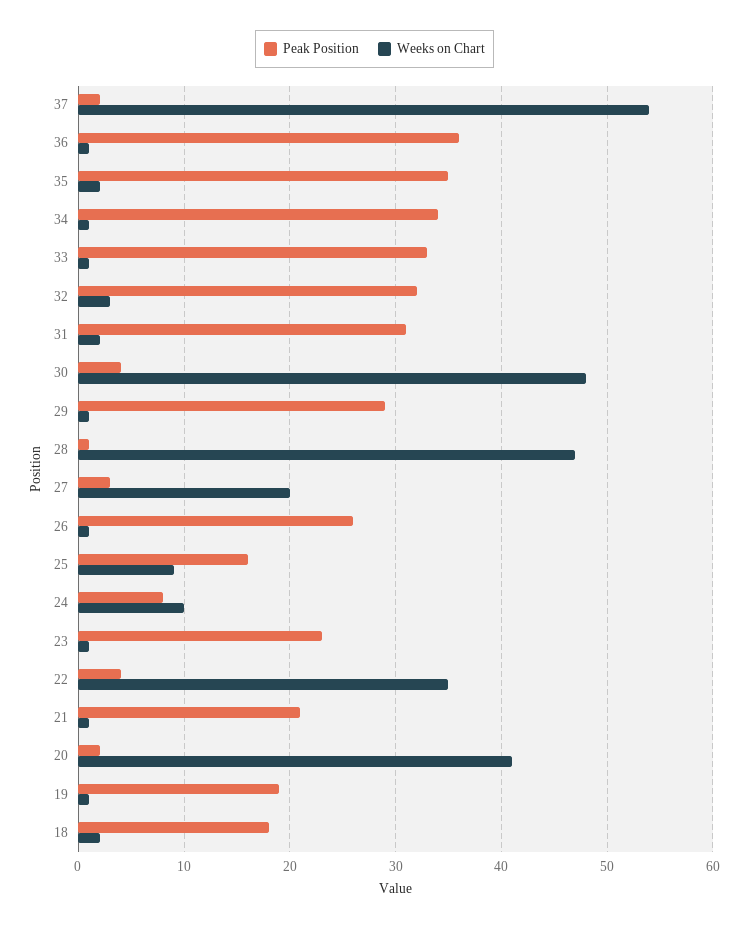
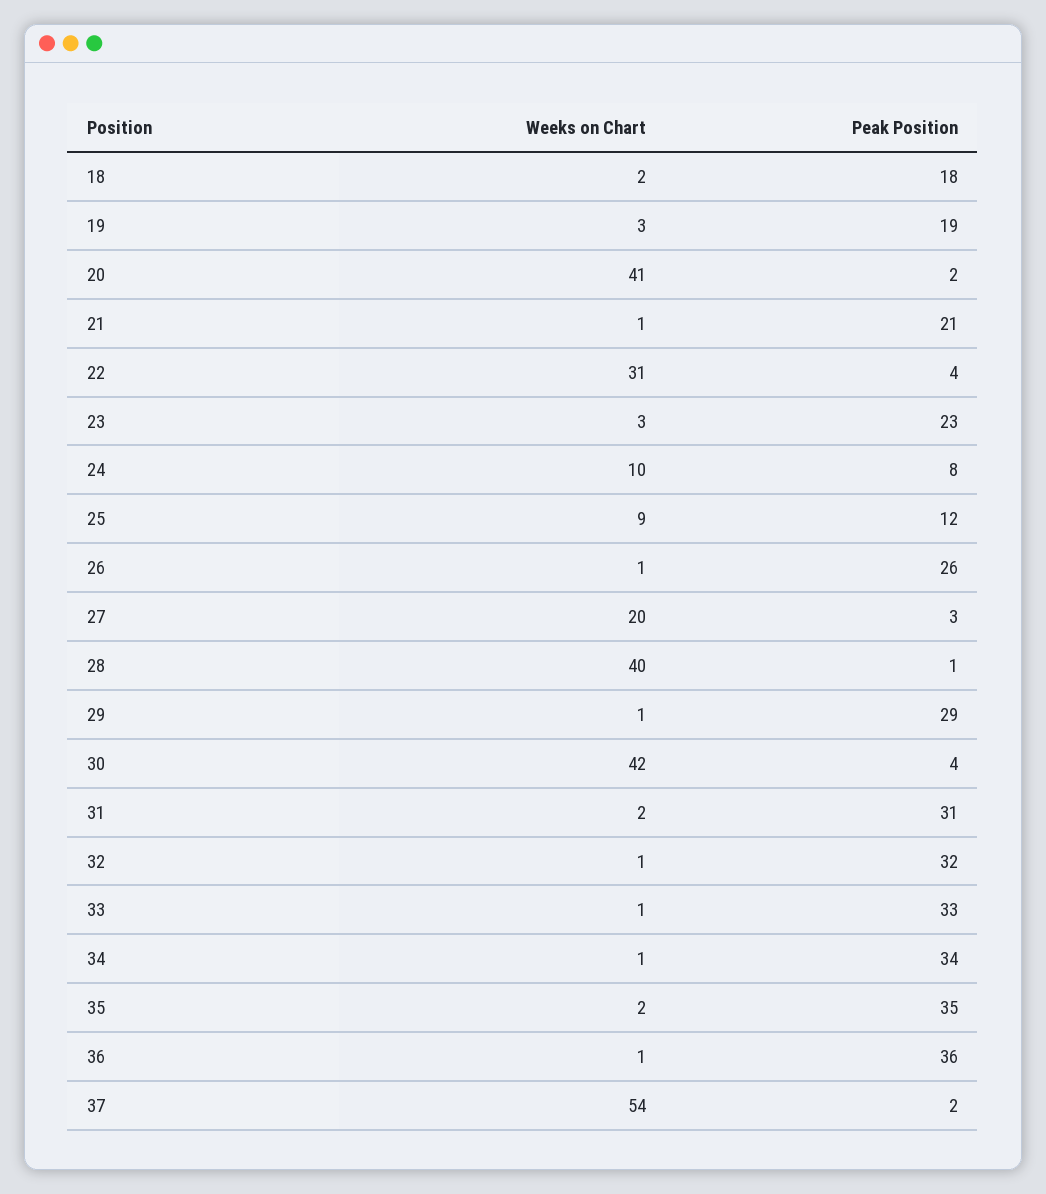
  {
    "Peak Position": {
      "37": 2,
      "36": 36,
      "35": 35,
      "34": 34,
      "33": 33,
      "32": 32,
      "31": 31,
      "30": 4,
      "29": 29,
      "28": 1,
      "27": 3,
      "26": 26,
-     "25": 16,
+     "25": 12,
      "24": 8,
      "23": 23,
      "22": 4,
      "21": 21,
      "20": 2,
      "19": 19,
      "18": 18
    },
    "Weeks on Chart": {
      "37": 54,
      "36": 1,
      "35": 2,
      "34": 1,
      "33": 1,
-     "32": 3,
+     "32": 1,
      "31": 2,
-     "30": 48,
+     "30": 42,
      "29": 1,
-     "28": 47,
+     "28": 40,
      "27": 20,
      "26": 1,
      "25": 9,
      "24": 10,
-     "23": 1,
+     "23": 3,
-     "22": 35,
+     "22": 31,
      "21": 1,
      "20": 41,
-     "19": 1,
+     "19": 3,
      "18": 2
    }
  }

